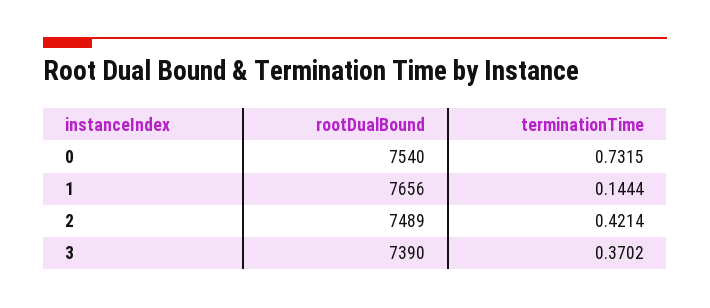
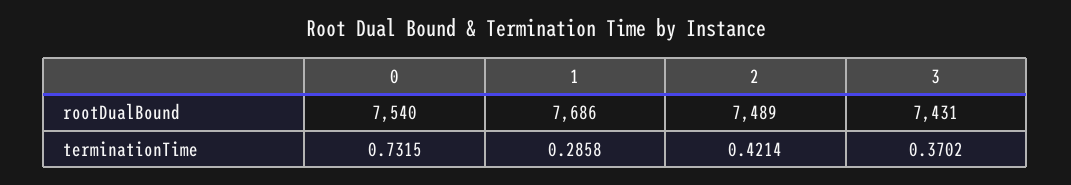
  {
    "rootDualBound": {
      "0": 7540,
-     "1": 7656,
+     "1": 7686,
      "2": 7489,
-     "3": 7390
+     "3": 7431
    },
    "terminationTime": {
      "0": 0.7315,
-     "1": 0.1444,
+     "1": 0.2858,
      "2": 0.4214,
      "3": 0.3702
    }
  }

